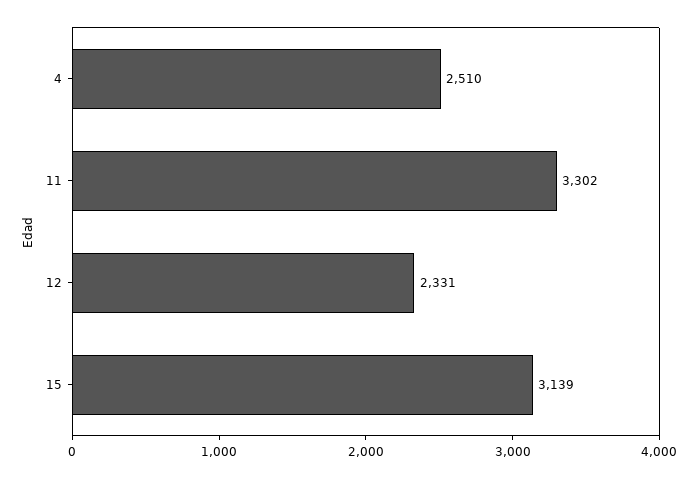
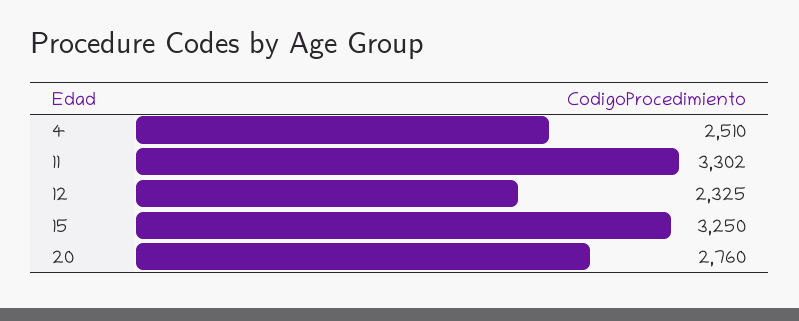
  {
    "4": 2510,
    "11": 3302,
-   "12": 2331,
+   "12": 2325,
-   "15": 3139
+   "15": 3250,
+   "20": 2760
  }

